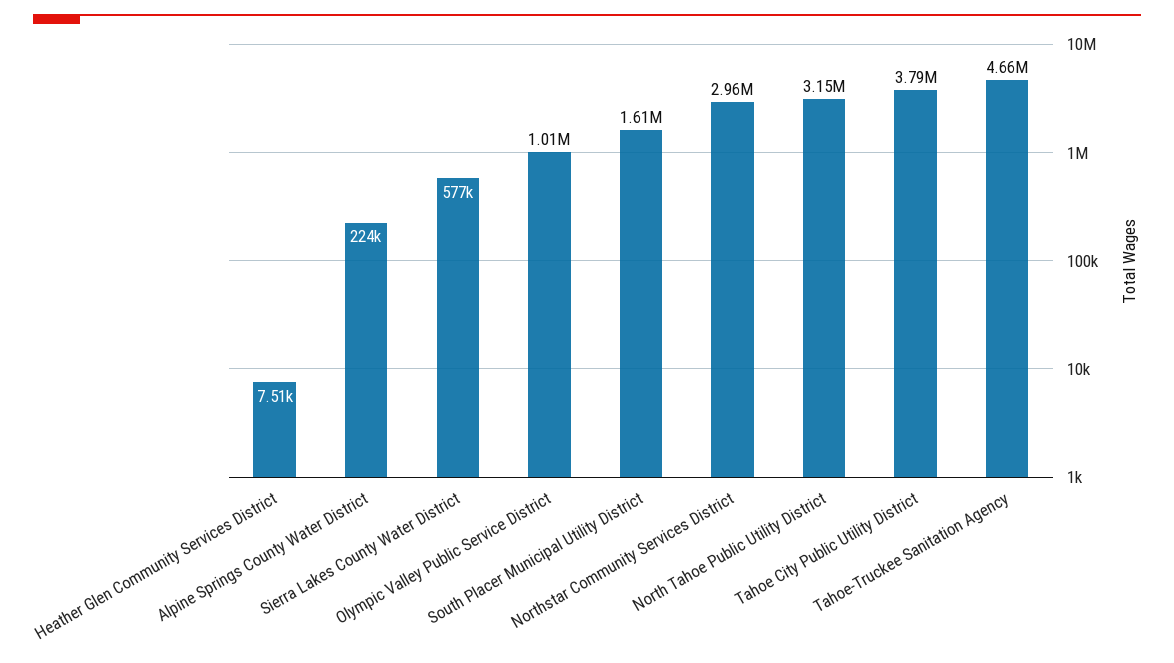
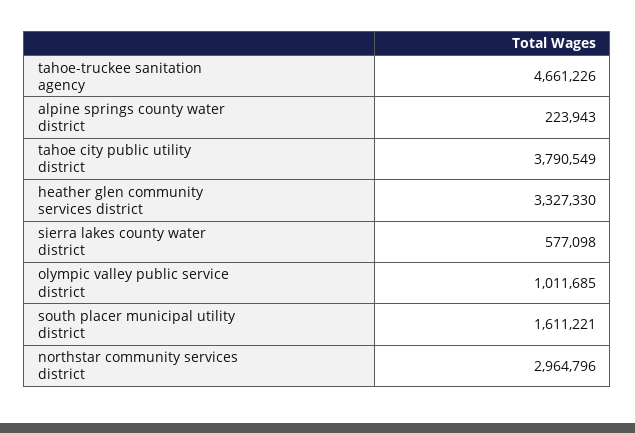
  {
-   "Heather Glen Community Services District": 7510,
+   "Heather Glen Community Services District": 3327330,
    "Alpine Springs County Water District": 223943,
    "Sierra Lakes County Water District": 577098,
    "Olympic Valley Public Service District": 1011685,
    "South Placer Municipal Utility District": 1611221,
    "Northstar Community Services District": 2964796,
-   "North Tahoe Public Utility District": 3150000,
    "Tahoe City Public Utility District": 3790549,
    "Tahoe-Truckee Sanitation Agency": 4661226
  }

